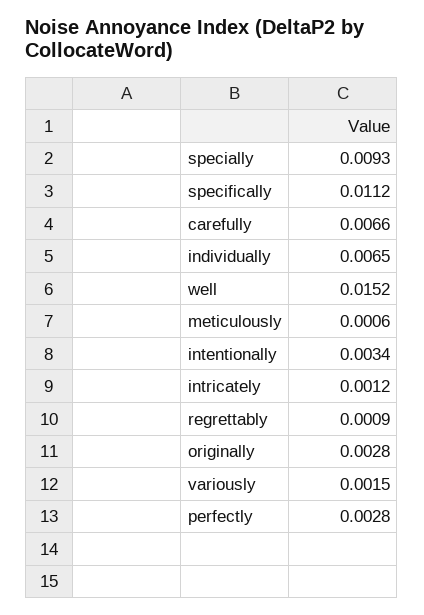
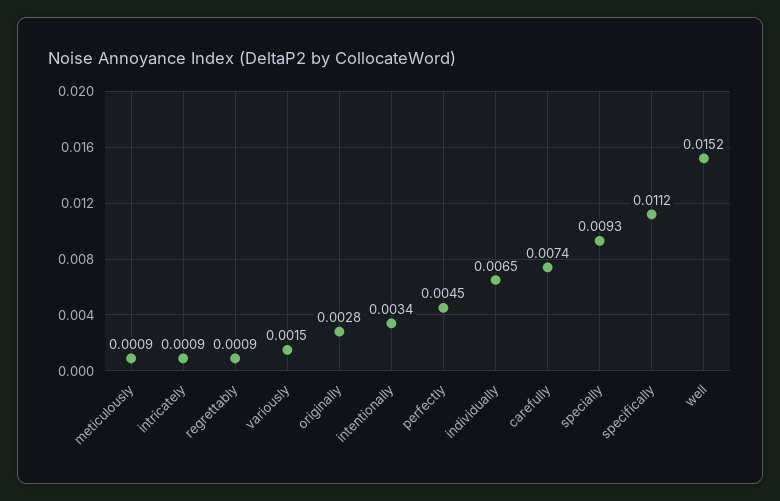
  {
    "specially": 0.0093,
    "specifically": 0.0112,
-   "carefully": 0.0066,
+   "carefully": 0.0074,
    "individually": 0.0065,
    "well": 0.0152,
-   "meticulously": 0.0006,
+   "meticulously": 0.0009,
    "intentionally": 0.0034,
-   "intricately": 0.0012,
+   "intricately": 0.0009,
    "regrettably": 0.0009,
    "originally": 0.0028,
    "variously": 0.0015,
-   "perfectly": 0.0028
+   "perfectly": 0.0045
  }

